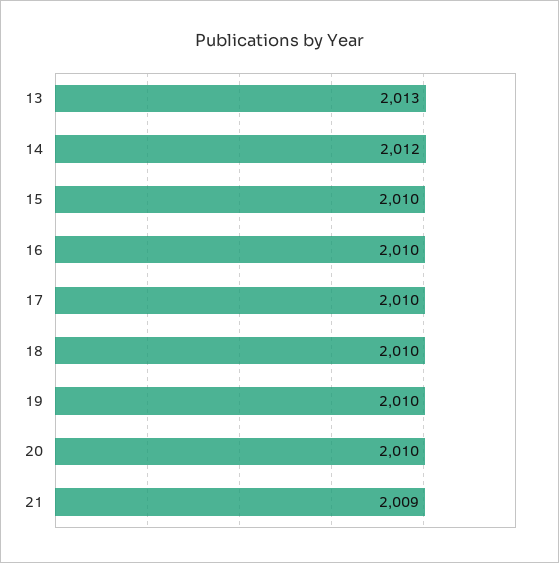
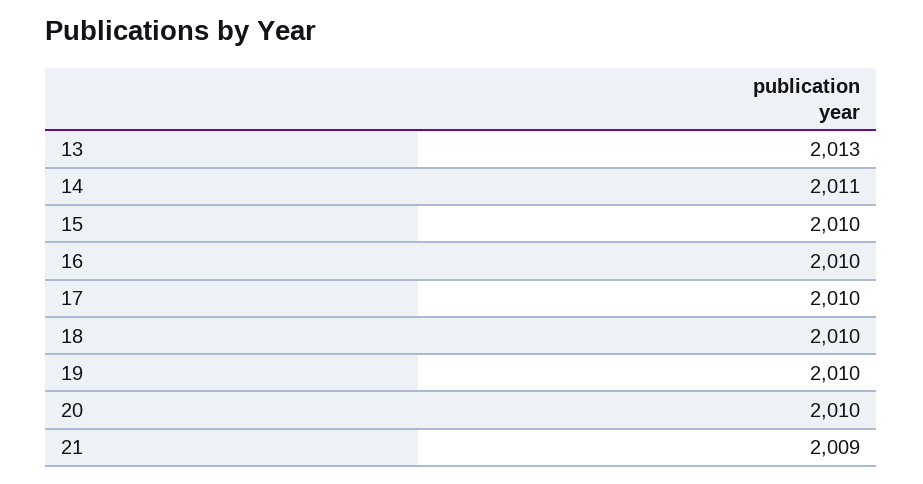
  {
    "13": 2013,
-   "14": 2012,
+   "14": 2011,
    "15": 2010,
    "16": 2010,
    "17": 2010,
    "18": 2010,
    "19": 2010,
    "20": 2010,
    "21": 2009
  }

